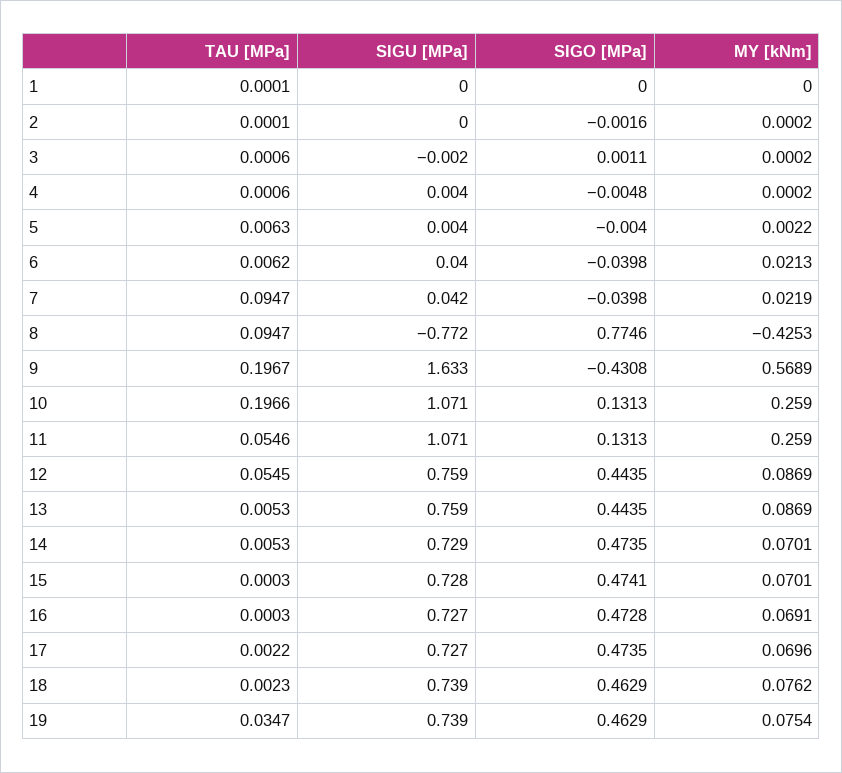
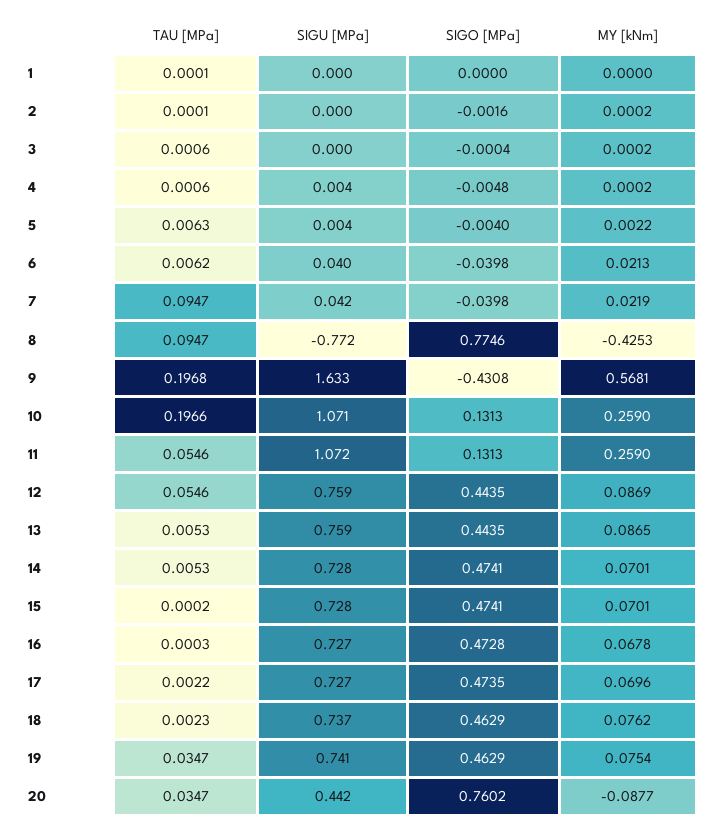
  {
    "TAU [MPa]": {
      "1": 0.0001,
      "2": 0.0001,
      "3": 0.0006,
      "4": 0.0006,
      "5": 0.0063,
      "6": 0.0062,
      "7": 0.0947,
      "8": 0.0947,
-     "9": 0.1967,
+     "9": 0.1968,
      "10": 0.1966,
      "11": 0.0546,
-     "12": 0.0545,
+     "12": 0.0546,
      "13": 0.0053,
      "14": 0.0053,
-     "15": 0.0003,
+     "15": 0.0002,
      "16": 0.0003,
      "17": 0.0022,
      "18": 0.0023,
-     "19": 0.0347
+     "19": 0.0347,
+     "20": 0.0347
    },
    "SIGU [MPa]": {
      "1": 0,
      "2": 0,
-     "3": -0.002,
+     "3": 0,
      "4": 0.004,
      "5": 0.004,
      "6": 0.04,
      "7": 0.042,
      "8": -0.772,
      "9": 1.633,
      "10": 1.071,
-     "11": 1.071,
+     "11": 1.072,
      "12": 0.759,
      "13": 0.759,
-     "14": 0.729,
+     "14": 0.728,
      "15": 0.728,
      "16": 0.727,
      "17": 0.727,
-     "18": 0.739,
+     "18": 0.737,
-     "19": 0.739
+     "19": 0.741,
+     "20": 0.442
    },
    "SIGO [MPa]": {
      "1": 0,
      "2": -0.0016,
-     "3": 0.0011,
+     "3": -0.0004,
      "4": -0.0048,
      "5": -0.004,
      "6": -0.0398,
      "7": -0.0398,
      "8": 0.7746,
      "9": -0.4308,
      "10": 0.1313,
      "11": 0.1313,
      "12": 0.4435,
      "13": 0.4435,
-     "14": 0.4735,
+     "14": 0.4741,
      "15": 0.4741,
      "16": 0.4728,
      "17": 0.4735,
      "18": 0.4629,
-     "19": 0.4629
+     "19": 0.4629,
+     "20": 0.7602
    },
    "MY [kNm]": {
      "1": 0,
      "2": 0.0002,
      "3": 0.0002,
      "4": 0.0002,
      "5": 0.0022,
      "6": 0.0213,
      "7": 0.0219,
      "8": -0.4253,
-     "9": 0.5689,
+     "9": 0.5681,
      "10": 0.259,
      "11": 0.259,
      "12": 0.0869,
-     "13": 0.0869,
+     "13": 0.0865,
      "14": 0.0701,
      "15": 0.0701,
-     "16": 0.0691,
+     "16": 0.0678,
      "17": 0.0696,
      "18": 0.0762,
-     "19": 0.0754
+     "19": 0.0754,
+     "20": -0.0877
    }
  }

